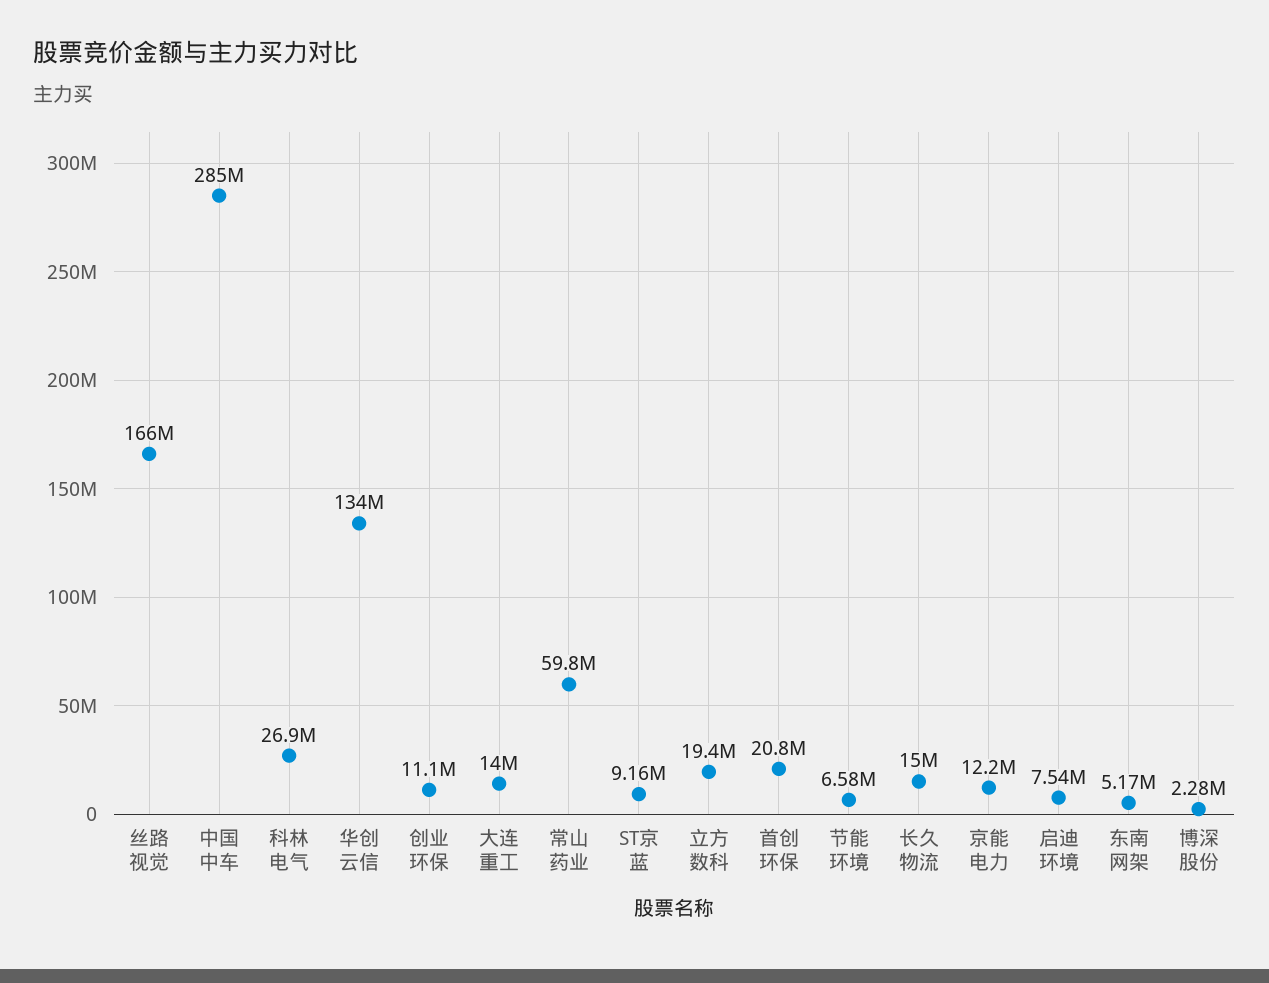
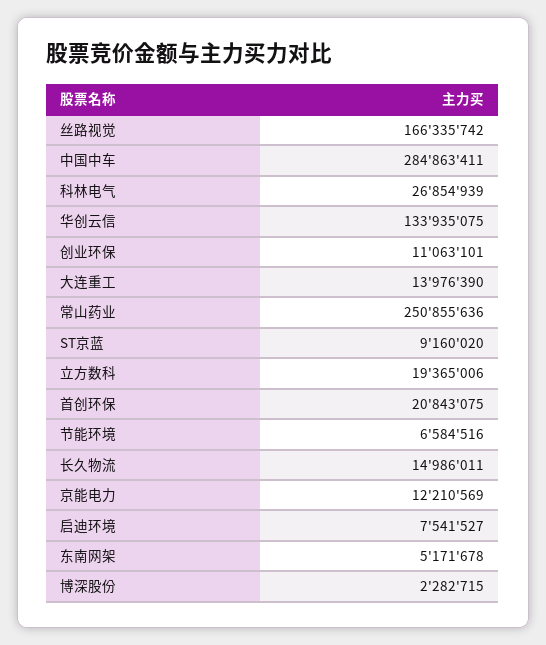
  {
    "丝路视觉": 166335742,
    "中国中车": 284863411,
    "科林电气": 26854939,
    "华创云信": 133935075,
    "创业环保": 11063101,
    "大连重工": 13976390,
-   "常山药业": 59800000,
+   "常山药业": 250855636,
    "ST京蓝": 9160020,
    "立方数科": 19365006,
    "首创环保": 20843075,
    "节能环境": 6584516,
    "长久物流": 14986011,
    "京能电力": 12210569,
    "启迪环境": 7541527,
    "东南网架": 5171678,
    "博深股份": 2282715
  }

